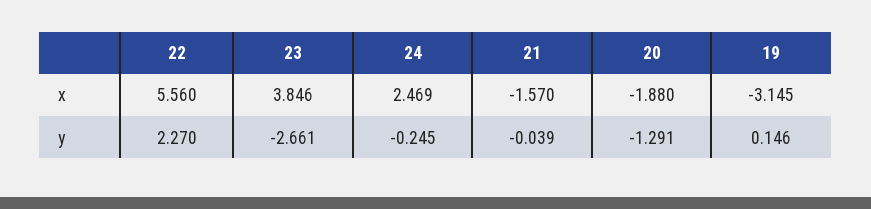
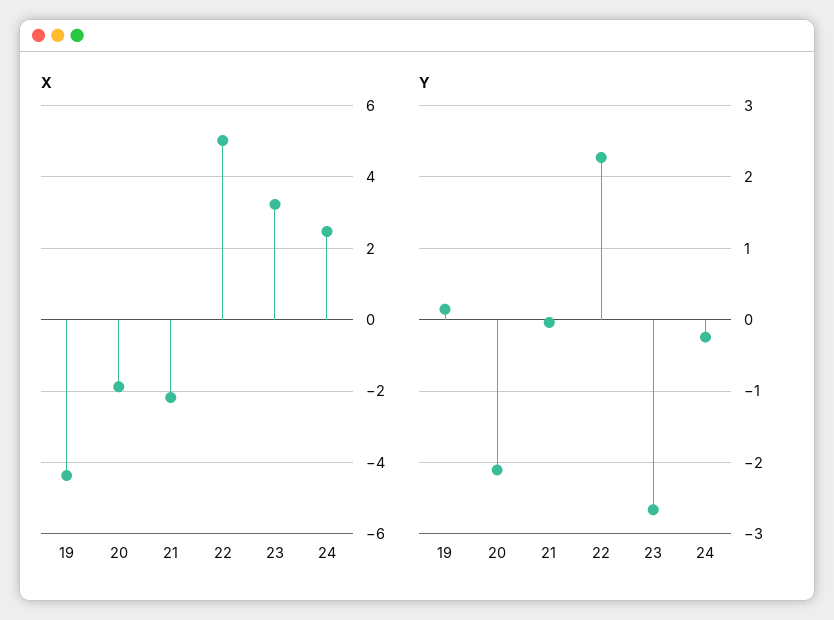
  {
    "x": {
-     "22": 5.56,
+     "22": 5,
-     "23": 3.846,
+     "23": 3.2,
      "24": 2.469,
-     "21": -1.57,
+     "21": -2.2,
      "20": -1.88,
-     "19": -3.145
+     "19": -4.4
    },
    "y": {
      "22": 2.27,
      "23": -2.661,
      "24": -0.245,
      "21": -0.039,
-     "20": -1.291,
+     "20": -2.1,
      "19": 0.146
    }
  }

